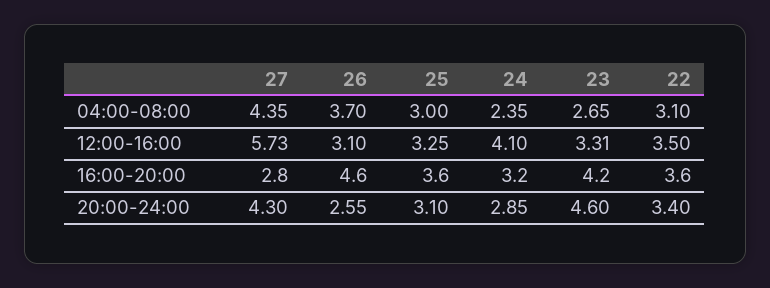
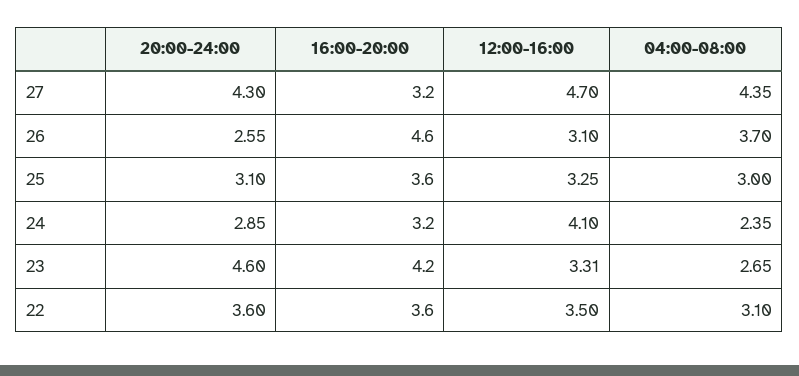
  {
    "27": {
      "04:00-08:00": 4.35,
-     "12:00-16:00": 5.73,
+     "12:00-16:00": 4.7,
-     "16:00-20:00": 2.8,
+     "16:00-20:00": 3.2,
      "20:00-24:00": 4.3
    },
    "26": {
      "04:00-08:00": 3.7,
      "12:00-16:00": 3.1,
      "16:00-20:00": 4.6,
      "20:00-24:00": 2.55
    },
    "25": {
      "04:00-08:00": 3,
      "12:00-16:00": 3.25,
      "16:00-20:00": 3.6,
      "20:00-24:00": 3.1
    },
    "24": {
      "04:00-08:00": 2.35,
      "12:00-16:00": 4.1,
      "16:00-20:00": 3.2,
      "20:00-24:00": 2.85
    },
    "23": {
      "04:00-08:00": 2.65,
      "12:00-16:00": 3.31,
      "16:00-20:00": 4.2,
      "20:00-24:00": 4.6
    },
    "22": {
      "04:00-08:00": 3.1,
      "12:00-16:00": 3.5,
      "16:00-20:00": 3.6,
-     "20:00-24:00": 3.4
+     "20:00-24:00": 3.6
    }
  }

